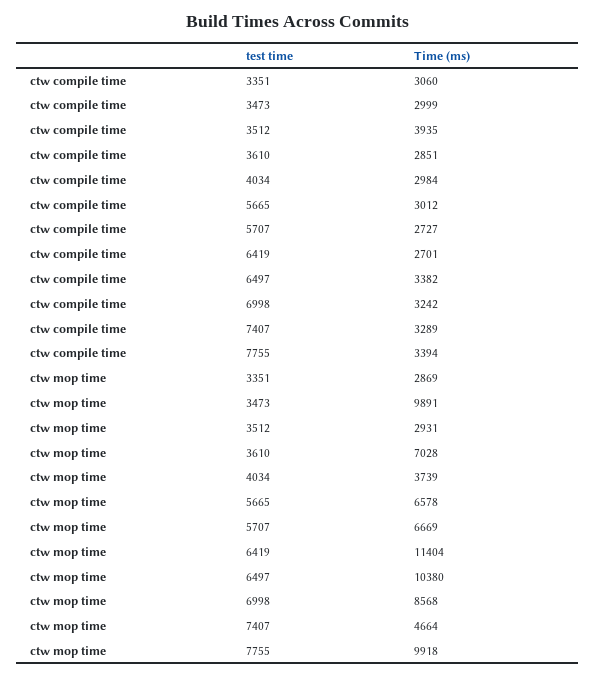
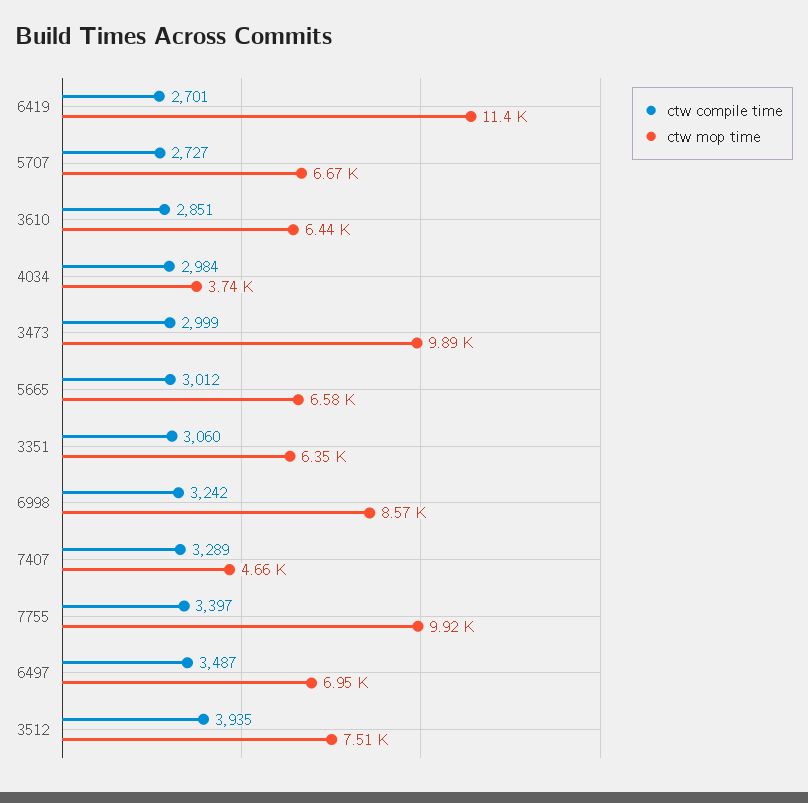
  {
    "ctw compile time": {
      "3351": 3060,
      "3473": 2999,
      "3512": 3935,
      "3610": 2851,
      "4034": 2984,
      "5665": 3012,
      "5707": 2727,
      "6419": 2701,
-     "6497": 3382,
+     "6497": 3487,
      "6998": 3242,
      "7407": 3289,
-     "7755": 3394
+     "7755": 3397
    },
    "ctw mop time": {
-     "3351": 2869,
+     "3351": 6350,
      "3473": 9891,
-     "3512": 2931,
+     "3512": 7510,
-     "3610": 7028,
+     "3610": 6440,
      "4034": 3739,
      "5665": 6578,
      "5707": 6669,
      "6419": 11404,
-     "6497": 10380,
+     "6497": 6950,
      "6998": 8568,
      "7407": 4664,
      "7755": 9918
    }
  }

